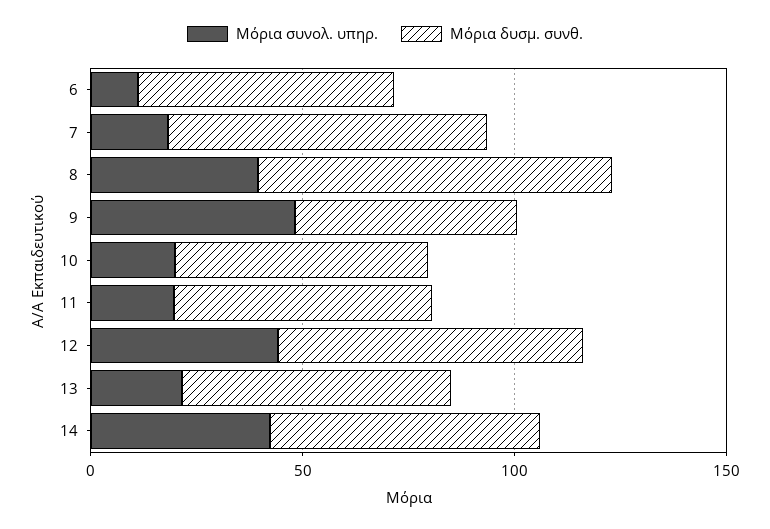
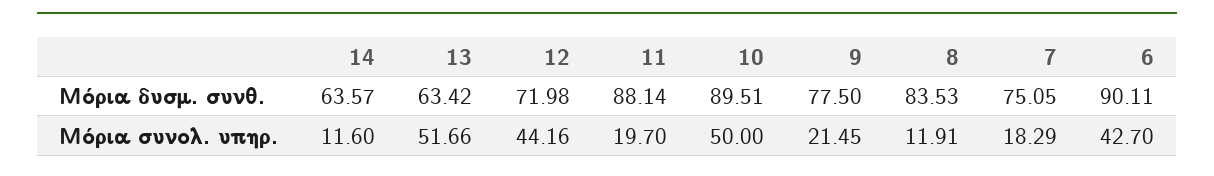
  {
    "Μόρια συνολ. υπηρ.": {
-     "6": 10,
+     "6": 42.7,
      "7": 18.29,
-     "8": 40,
+     "8": 11.91,
-     "9": 50,
+     "9": 21.45,
-     "10": 20,
+     "10": 50,
      "11": 19.7,
      "12": 44.16,
-     "13": 20,
+     "13": 51.66,
-     "14": 40
+     "14": 11.6
    },
    "Μόρια δυσμ. συνθ.": {
-     "6": 60,
+     "6": 90.11,
      "7": 75.05,
      "8": 83.53,
-     "9": 50,
+     "9": 77.5,
-     "10": 60,
+     "10": 89.51,
-     "11": 60,
+     "11": 88.14,
      "12": 71.98,
      "13": 63.42,
      "14": 63.57
    }
  }

